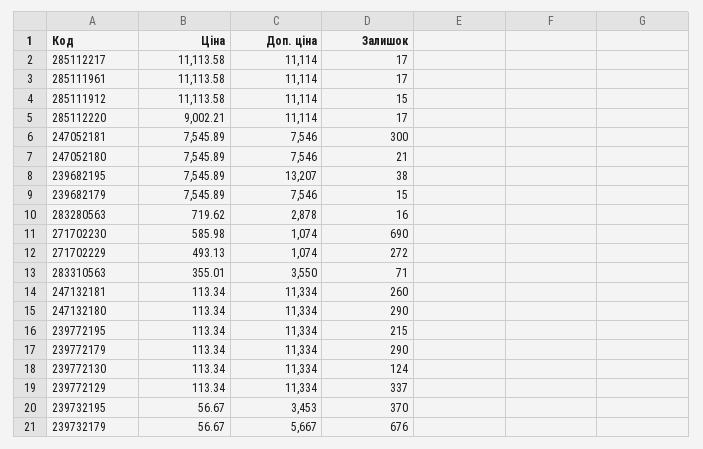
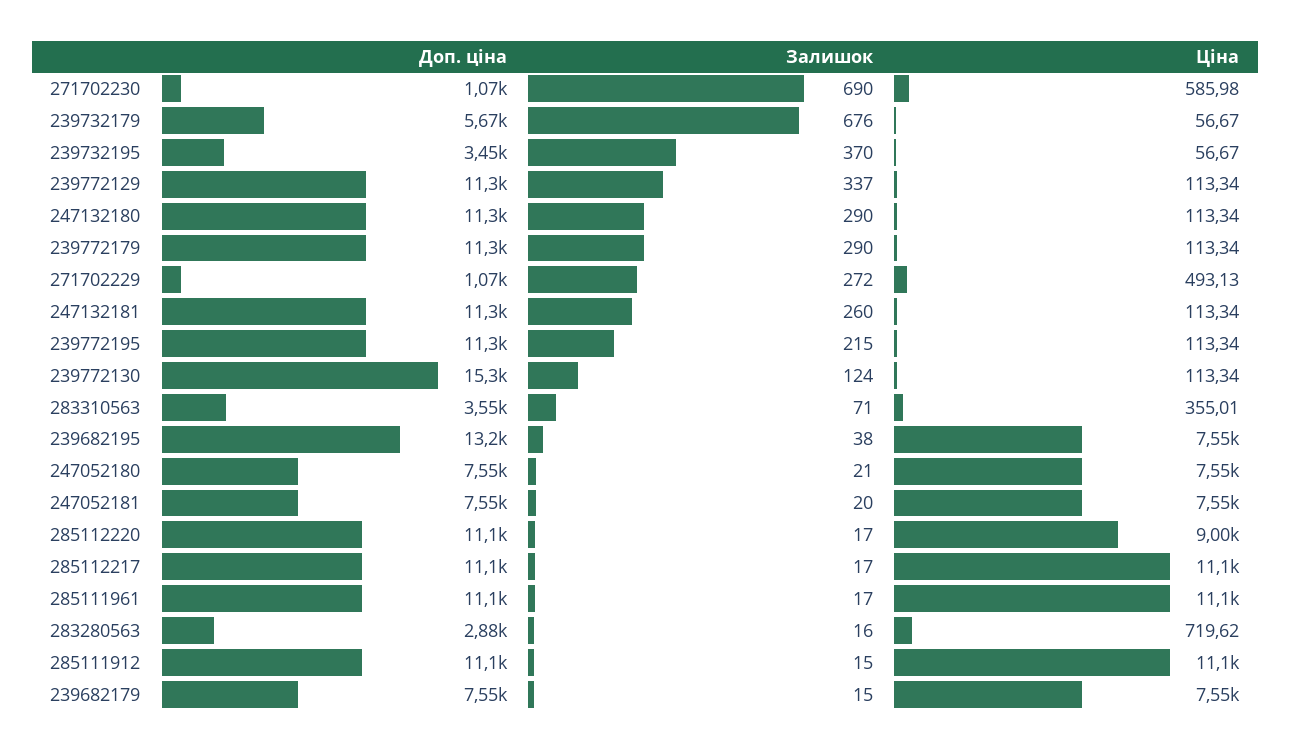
  {
    "Ціна": {
      "285112217": 11113.58,
      "285111961": 11113.58,
      "285111912": 11113.58,
      "285112220": 9002.21,
      "247052181": 7545.89,
      "247052180": 7545.89,
      "239682195": 7545.89,
      "239682179": 7545.89,
      "283280563": 719.62,
      "271702230": 585.98,
      "271702229": 493.13,
      "283310563": 355.01,
      "247132181": 113.34,
      "247132180": 113.34,
      "239772195": 113.34,
      "239772179": 113.34,
      "239772130": 113.34,
      "239772129": 113.34,
      "239732195": 56.67,
      "239732179": 56.67
    },
    "Доп. ціна": {
      "285112217": 11114,
      "285111961": 11114,
      "285111912": 11114,
      "285112220": 11114,
      "247052181": 7546,
      "247052180": 7546,
      "239682195": 13207,
      "239682179": 7546,
      "283280563": 2878,
      "271702230": 1074,
      "271702229": 1074,
      "283310563": 3550,
      "247132181": 11334,
      "247132180": 11334,
      "239772195": 11334,
      "239772179": 11334,
-     "239772130": 11334,
+     "239772130": 15300,
      "239772129": 11334,
      "239732195": 3453,
      "239732179": 5667
    },
    "Залишок": {
      "285112217": 17,
      "285111961": 17,
      "285111912": 15,
      "285112220": 17,
-     "247052181": 300,
+     "247052181": 20,
      "247052180": 21,
      "239682195": 38,
      "239682179": 15,
      "283280563": 16,
      "271702230": 690,
      "271702229": 272,
      "283310563": 71,
      "247132181": 260,
      "247132180": 290,
      "239772195": 215,
      "239772179": 290,
      "239772130": 124,
      "239772129": 337,
      "239732195": 370,
      "239732179": 676
    }
  }

